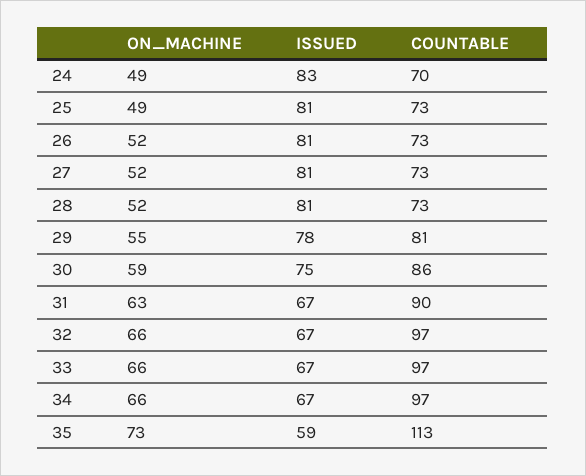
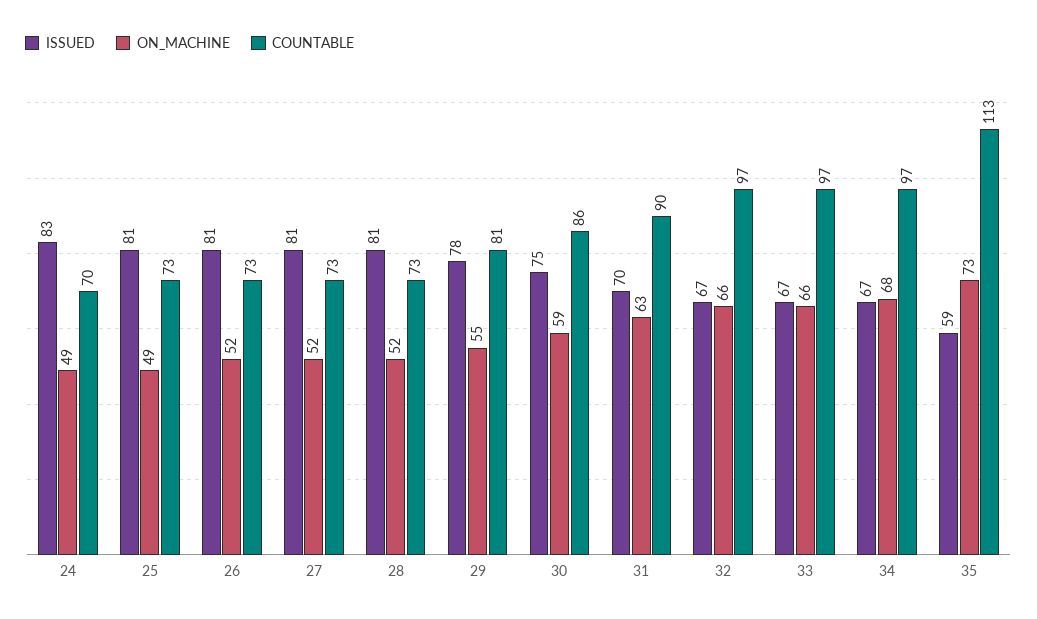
  {
    "ON_MACHINE": {
      "24": 49,
      "25": 49,
      "26": 52,
      "27": 52,
      "28": 52,
      "29": 55,
      "30": 59,
      "31": 63,
      "32": 66,
      "33": 66,
-     "34": 66,
+     "34": 68,
      "35": 73
    },
    "ISSUED": {
      "24": 83,
      "25": 81,
      "26": 81,
      "27": 81,
      "28": 81,
      "29": 78,
      "30": 75,
-     "31": 67,
+     "31": 70,
      "32": 67,
      "33": 67,
      "34": 67,
      "35": 59
    },
    "COUNTABLE": {
      "24": 70,
      "25": 73,
      "26": 73,
      "27": 73,
      "28": 73,
      "29": 81,
      "30": 86,
      "31": 90,
      "32": 97,
      "33": 97,
      "34": 97,
      "35": 113
    }
  }

